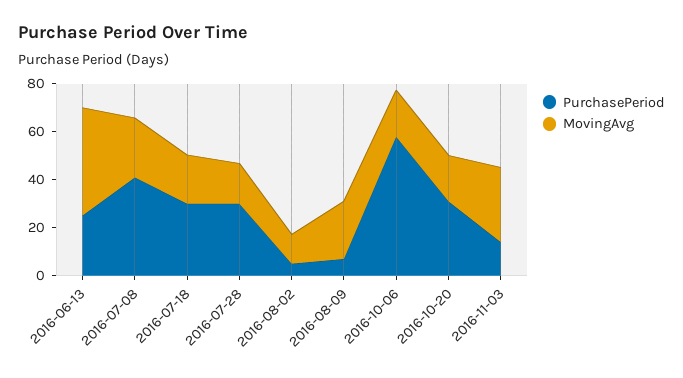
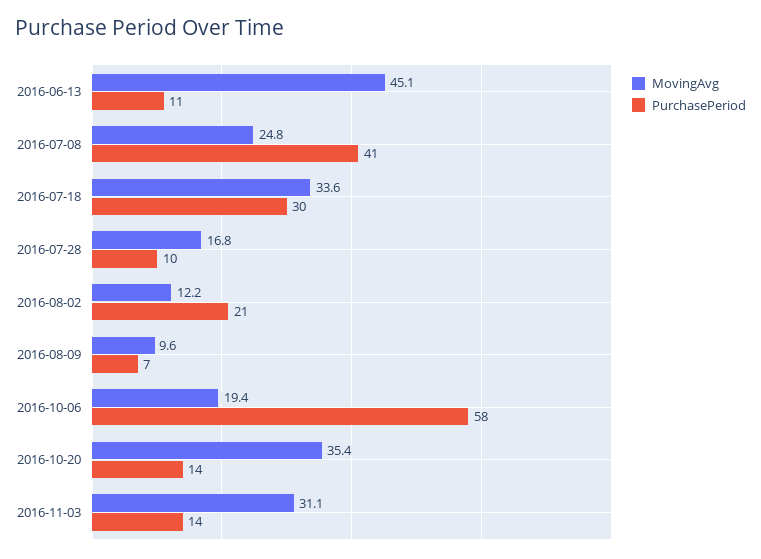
  {
    "PurchasePeriod": {
-     "2016-06-13": 25,
+     "2016-06-13": 11,
      "2016-07-08": 41,
      "2016-07-18": 30,
-     "2016-07-28": 30,
+     "2016-07-28": 10,
-     "2016-08-02": 5,
+     "2016-08-02": 21,
      "2016-08-09": 7,
      "2016-10-06": 58,
-     "2016-10-20": 30,
+     "2016-10-20": 14,
      "2016-11-03": 14
    },
    "MovingAvg": {
      "2016-06-13": 45.1,
      "2016-07-08": 24.8,
-     "2016-07-18": 20,
+     "2016-07-18": 33.6,
      "2016-07-28": 16.8,
      "2016-08-02": 12.2,
-     "2016-08-09": 25,
+     "2016-08-09": 9.6,
      "2016-10-06": 19.4,
-     "2016-10-20": 20,
+     "2016-10-20": 35.4,
      "2016-11-03": 31.1
    }
  }

